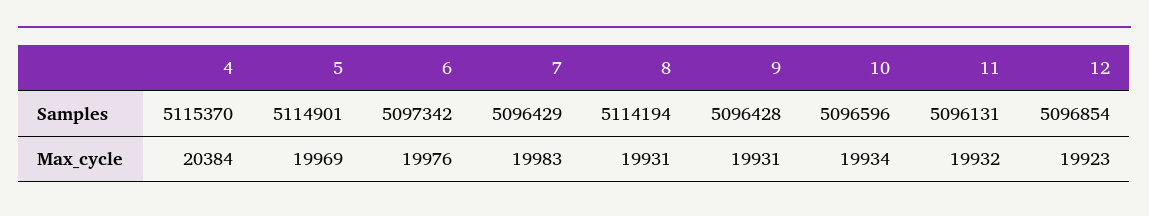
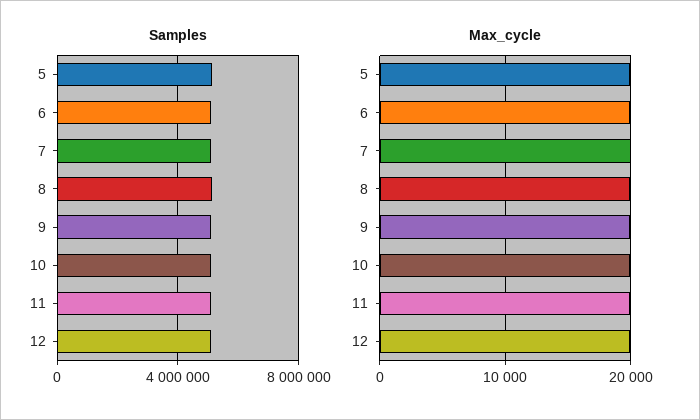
  {
    "Samples": {
-     "4": 5115370,
      "5": 5114901,
      "6": 5097342,
      "7": 5096429,
      "8": 5114194,
      "9": 5096428,
      "10": 5096596,
      "11": 5096131,
      "12": 5096854
    },
    "Max_cycle": {
-     "4": 20384,
      "5": 19969,
      "6": 19976,
      "7": 19983,
      "8": 19931,
      "9": 19931,
      "10": 19934,
      "11": 19932,
      "12": 19923
    }
  }

